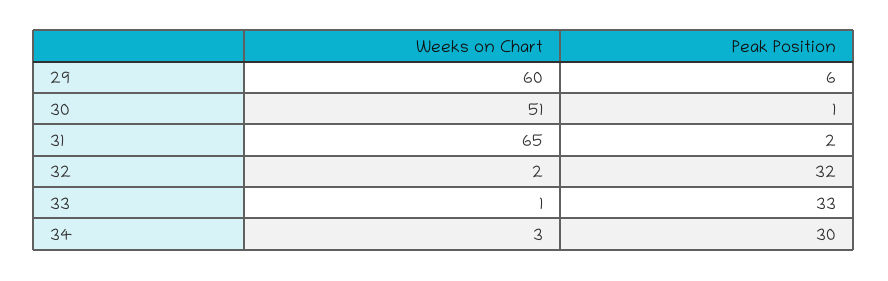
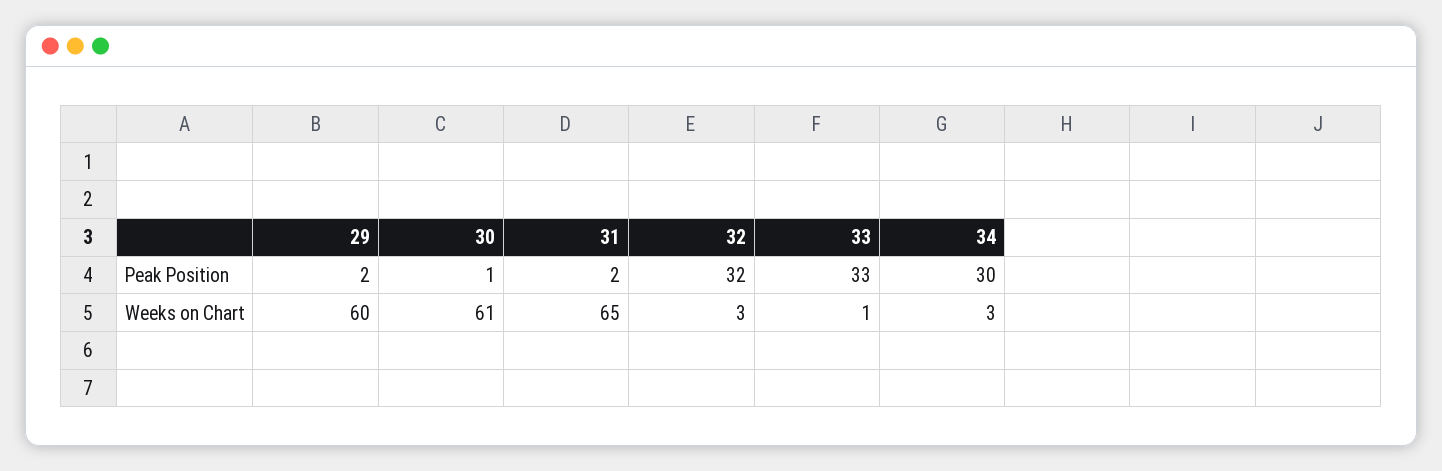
  {
    "Weeks on Chart": {
      "29": 60,
-     "30": 51,
+     "30": 61,
      "31": 65,
-     "32": 2,
+     "32": 3,
      "33": 1,
      "34": 3
    },
    "Peak Position": {
-     "29": 6,
+     "29": 2,
      "30": 1,
      "31": 2,
      "32": 32,
      "33": 33,
      "34": 30
    }
  }

